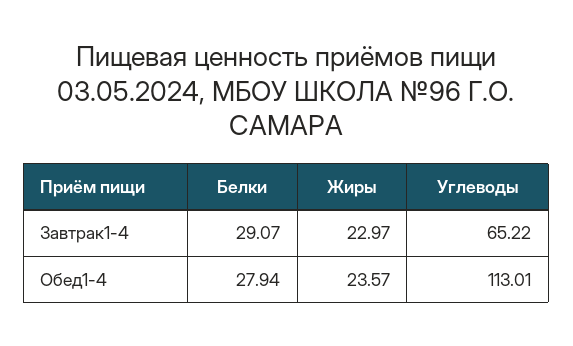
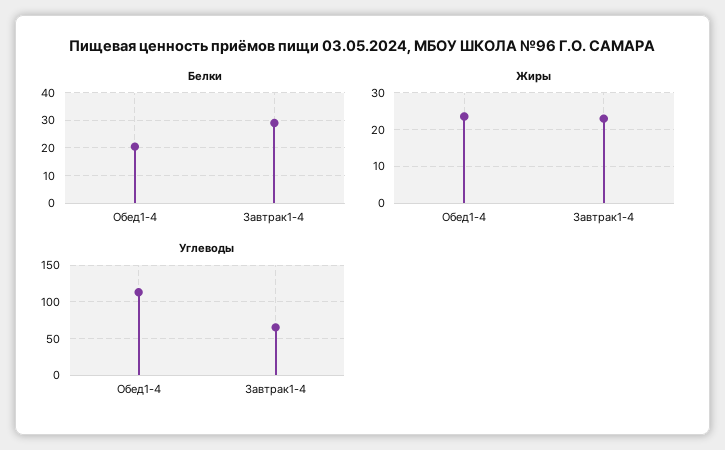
  {
    "Белки": {
      "Завтрак1-4": 29.07,
-     "Обед1-4": 27.94
+     "Обед1-4": 20
    },
    "Жиры": {
      "Завтрак1-4": 22.97,
      "Обед1-4": 23.57
    },
    "Углеводы": {
      "Завтрак1-4": 65.22,
      "Обед1-4": 113.01
    }
  }

